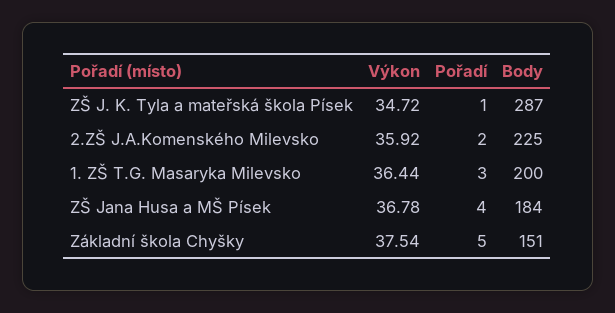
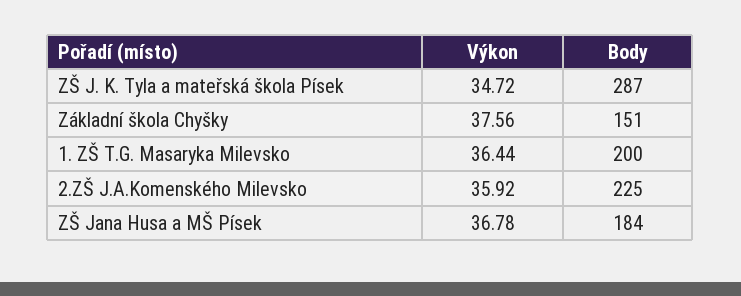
  {
    "Výkon": {
      "ZŠ J. K. Tyla a mateřská škola Písek": 34.72,
      "2.ZŠ J.A.Komenského Milevsko": 35.92,
      "1. ZŠ T.G. Masaryka Milevsko": 36.44,
      "ZŠ Jana Husa a MŠ Písek": 36.78,
-     "Základní škola Chyšky": 37.54
+     "Základní škola Chyšky": 37.56
    },
-   "Pořadí": {
-     "ZŠ J. K. Tyla a mateřská škola Písek": 1,
-     "2.ZŠ J.A.Komenského Milevsko": 2,
-     "1. ZŠ T.G. Masaryka Milevsko": 3,
-     "ZŠ Jana Husa a MŠ Písek": 4,
-     "Základní škola Chyšky": 5
-   },
    "Body": {
      "ZŠ J. K. Tyla a mateřská škola Písek": 287,
      "2.ZŠ J.A.Komenského Milevsko": 225,
      "1. ZŠ T.G. Masaryka Milevsko": 200,
      "ZŠ Jana Husa a MŠ Písek": 184,
      "Základní škola Chyšky": 151
    }
  }

